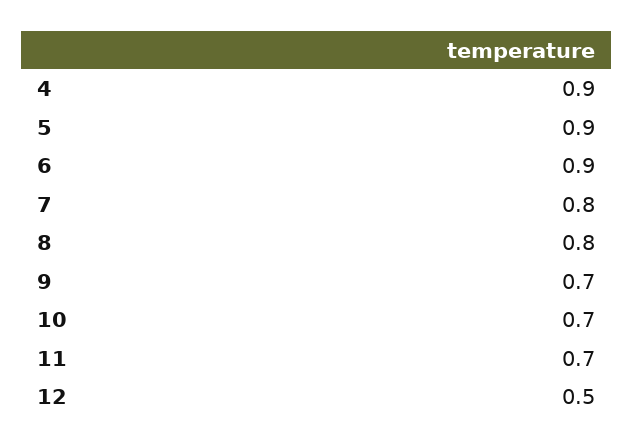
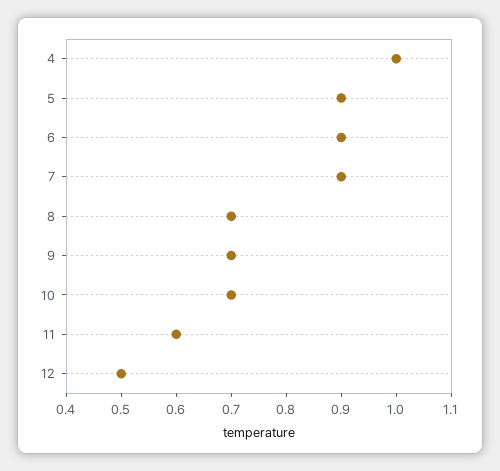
  {
-   "4": 0.9,
+   "4": 1,
    "5": 0.9,
    "6": 0.9,
-   "7": 0.8,
+   "7": 0.9,
-   "8": 0.8,
+   "8": 0.7,
    "9": 0.7,
    "10": 0.7,
-   "11": 0.7,
+   "11": 0.6,
    "12": 0.5
  }

